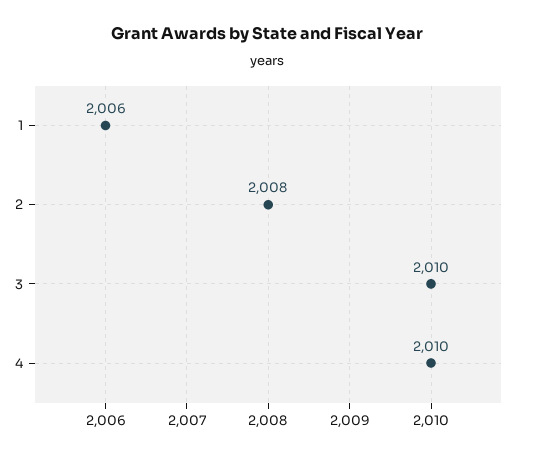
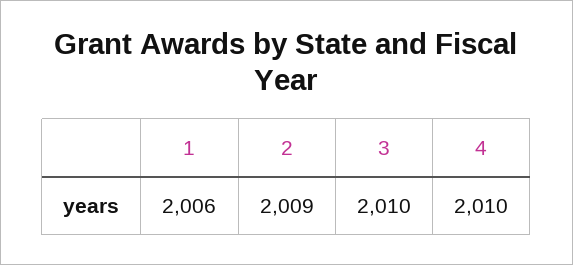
  {
    "1": 2006,
-   "2": 2008,
+   "2": 2009,
    "3": 2010,
    "4": 2010
  }

